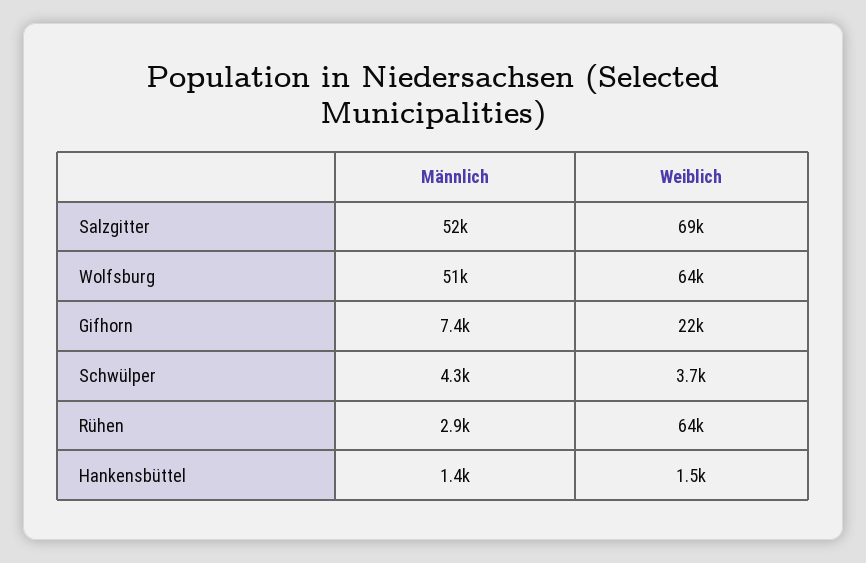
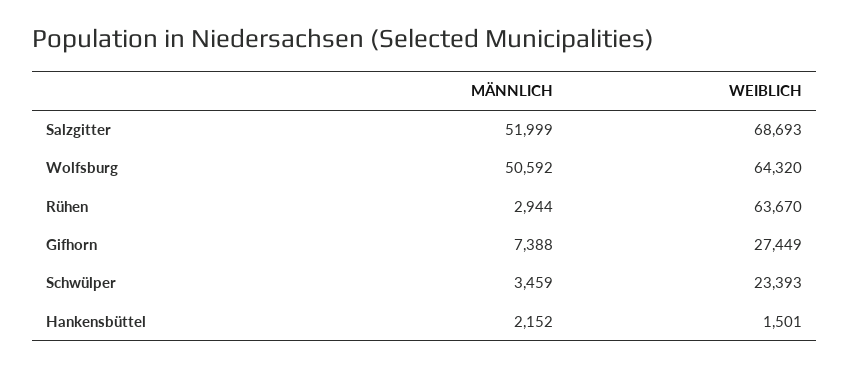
  {
    "Männlich": {
      "Salzgitter": 51999,
      "Wolfsburg": 50592,
      "Gifhorn": 7388,
-     "Schwülper": 4300,
+     "Schwülper": 3459,
      "Rühen": 2944,
-     "Hankensbüttel": 1400
+     "Hankensbüttel": 2152
    },
    "Weiblich": {
      "Salzgitter": 68693,
      "Wolfsburg": 64320,
-     "Gifhorn": 22000,
+     "Gifhorn": 27449,
-     "Schwülper": 3700,
+     "Schwülper": 23393,
      "Rühen": 63670,
      "Hankensbüttel": 1501
    }
  }

